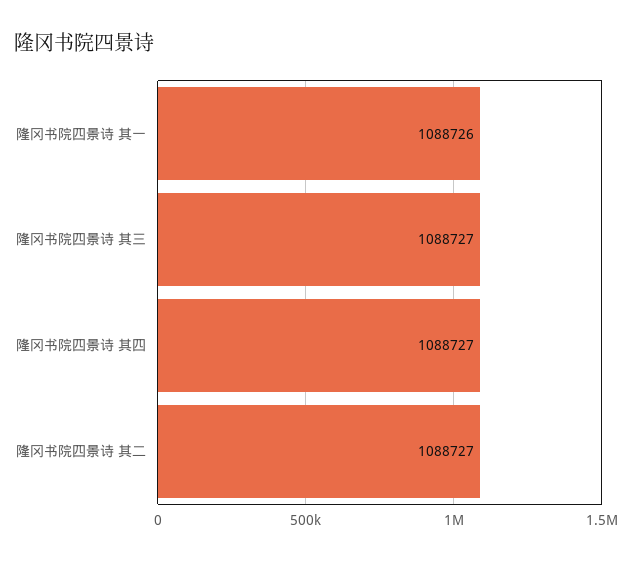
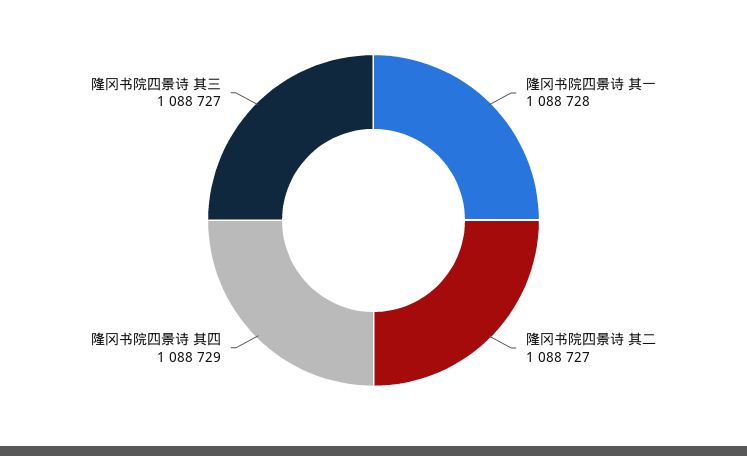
  {
-   "隆冈书院四景诗 其一": 1088726,
+   "隆冈书院四景诗 其一": 1088728,
    "隆冈书院四景诗 其三": 1088727,
-   "隆冈书院四景诗 其四": 1088727,
+   "隆冈书院四景诗 其四": 1088729,
    "隆冈书院四景诗 其二": 1088727
  }

